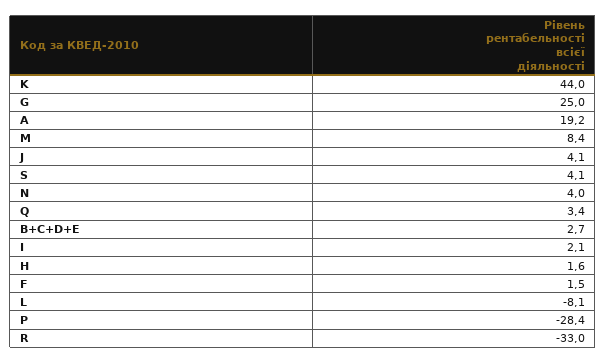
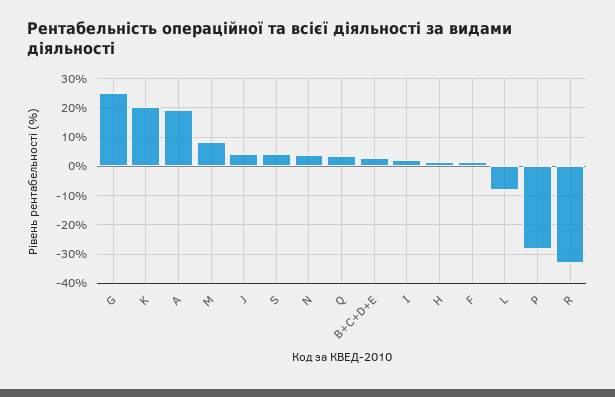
  {
-   "K": 44,
+   "K": 20,
    "G": 25,
    "A": 19.2,
    "M": 8.4,
    "J": 4.1,
    "S": 4.1,
    "N": 4,
    "Q": 3.4,
    "B+C+D+E": 2.7,
    "I": 2.1,
    "H": 1.6,
    "F": 1.5,
    "L": -8.1,
    "P": -28.4,
    "R": -33
  }

